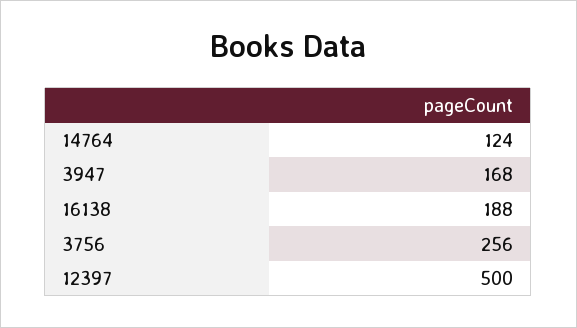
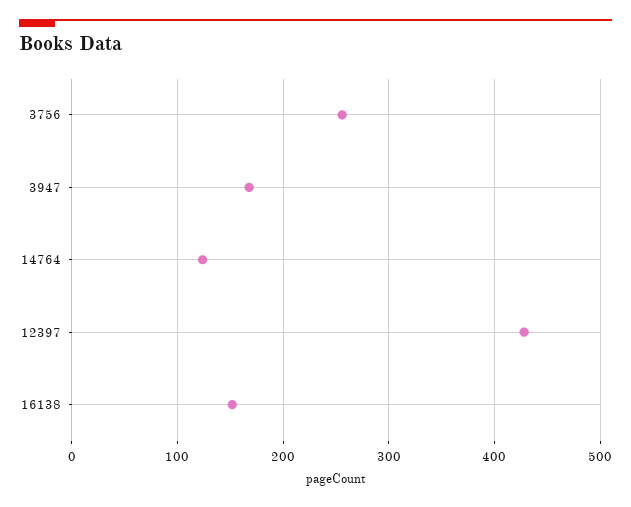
  {
    "14764": 124,
    "3947": 168,
-   "16138": 188,
+   "16138": 150,
    "3756": 256,
-   "12397": 500
+   "12397": 430
  }

